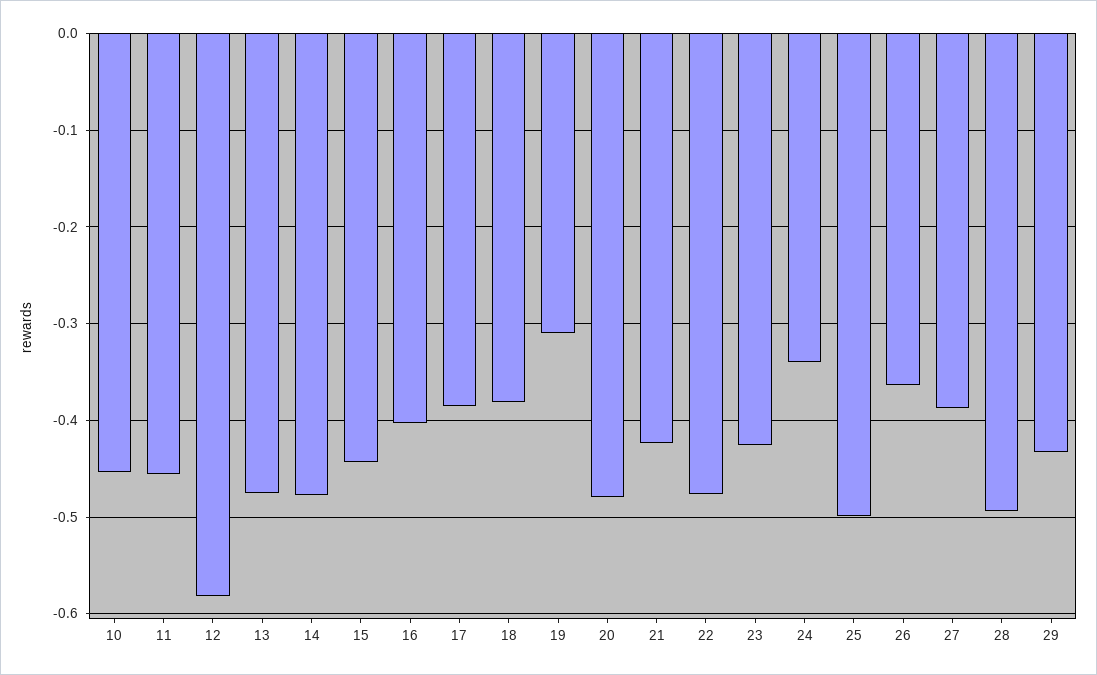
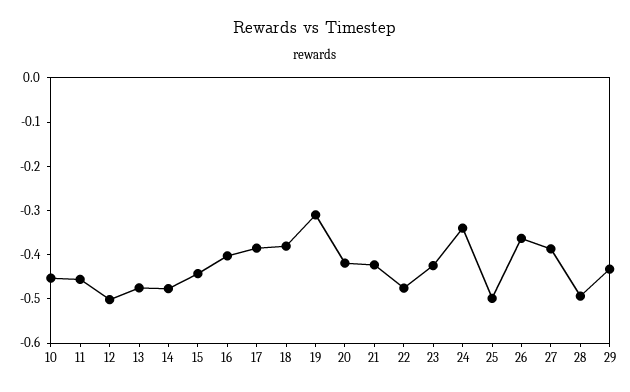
  {
    "10": -0.45,
    "11": -0.46,
-   "12": -0.58,
+   "12": -0.5,
    "13": -0.48,
    "14": -0.48,
    "15": -0.44,
    "16": -0.4,
    "17": -0.39,
    "18": -0.38,
    "19": -0.31,
-   "20": -0.48,
+   "20": -0.42,
    "21": -0.42,
    "22": -0.48,
    "23": -0.43,
    "24": -0.34,
    "25": -0.5,
    "26": -0.36,
    "27": -0.39,
    "28": -0.49,
    "29": -0.43
  }

